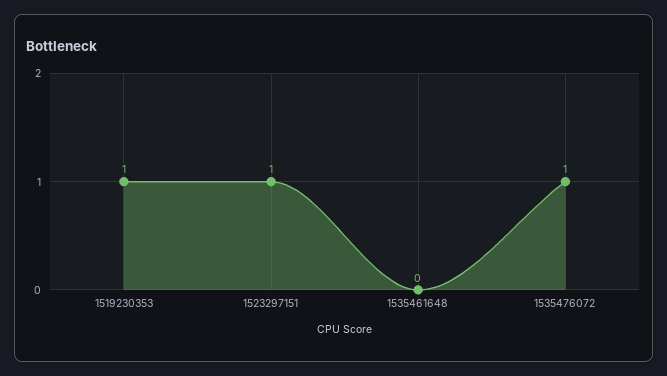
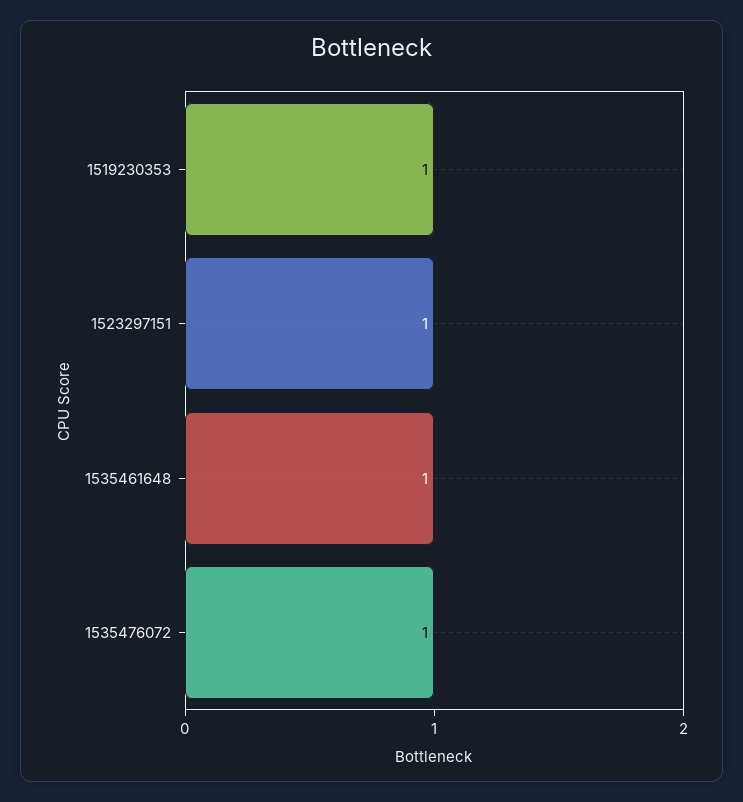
  {
    "1519230353": 1,
    "1523297151": 1,
-   "1535461648": 0,
+   "1535461648": 1,
    "1535476072": 1
  }

